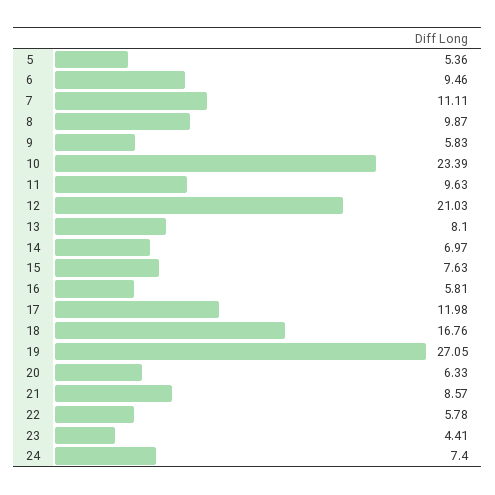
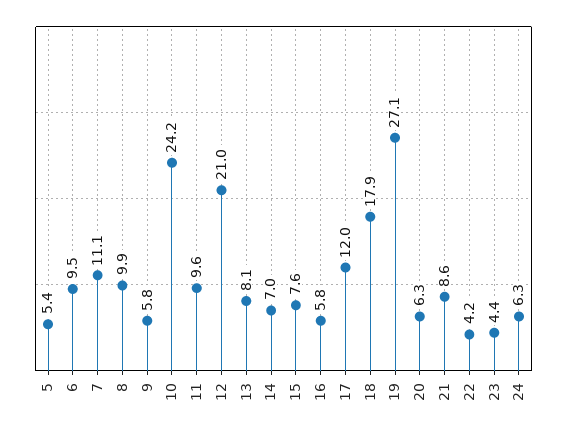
  {
    "5": 5.36,
    "6": 9.46,
    "7": 11.11,
    "8": 9.87,
    "9": 5.83,
-   "10": 23.39,
+   "10": 24.2,
    "11": 9.63,
    "12": 21.03,
    "13": 8.1,
    "14": 6.97,
    "15": 7.63,
    "16": 5.81,
    "17": 11.98,
-   "18": 16.76,
+   "18": 17.9,
    "19": 27.05,
    "20": 6.33,
    "21": 8.57,
-   "22": 5.78,
+   "22": 4.2,
    "23": 4.41,
-   "24": 7.4
+   "24": 6.3
  }

